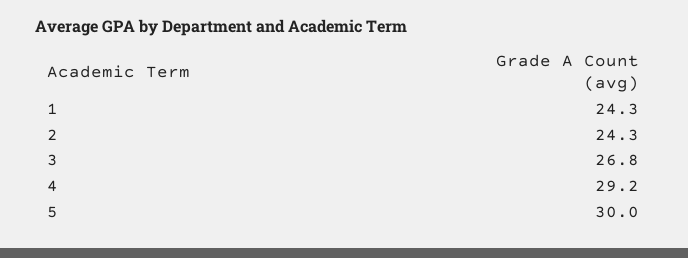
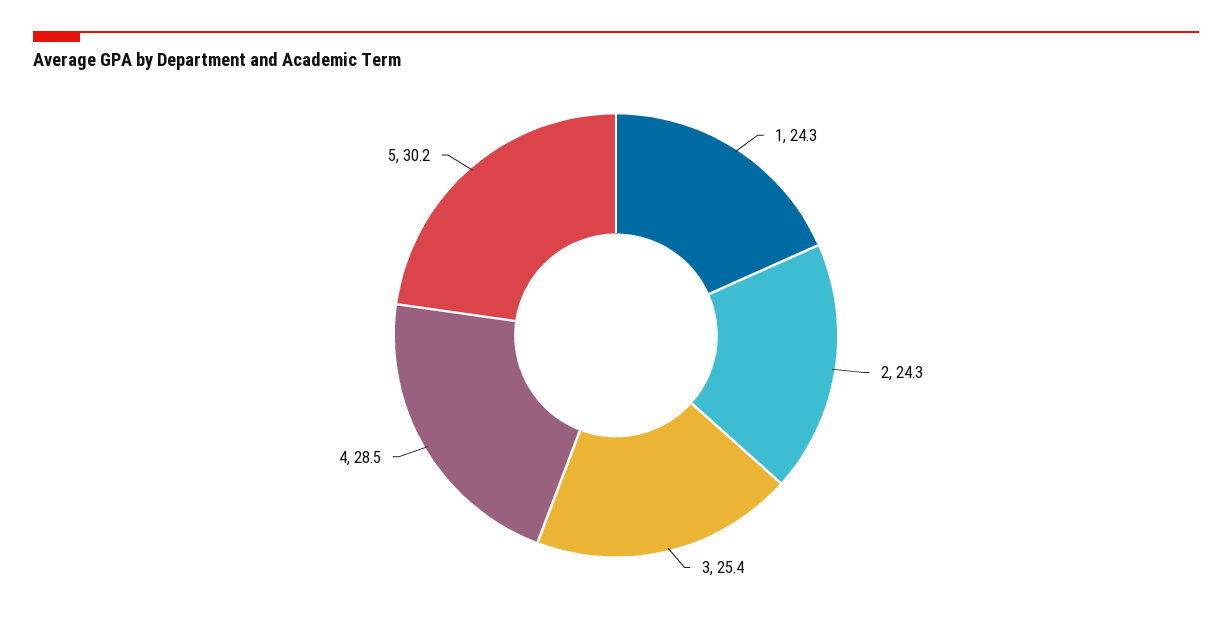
  {
    "1": 24.3,
    "2": 24.3,
-   "3": 26.8,
+   "3": 25.4,
-   "4": 29.2,
+   "4": 28.5,
-   "5": 30
+   "5": 30.2
  }

